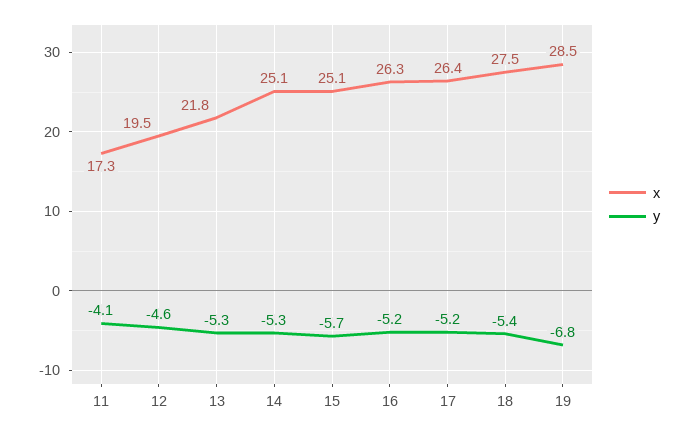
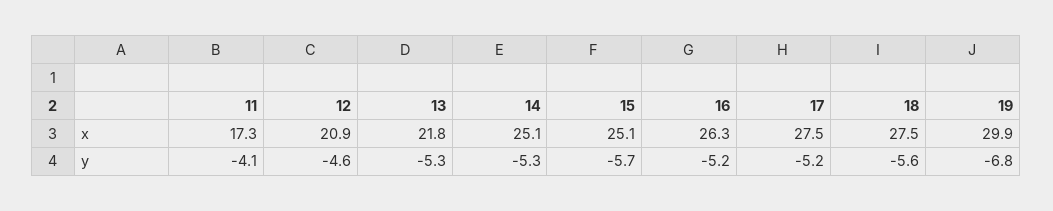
  {
    "x": {
      "11": 17.3,
-     "12": 19.5,
+     "12": 20.9,
      "13": 21.8,
      "14": 25.1,
      "15": 25.1,
      "16": 26.3,
-     "17": 26.4,
+     "17": 27.5,
      "18": 27.5,
-     "19": 28.5
+     "19": 29.9
    },
    "y": {
      "11": -4.1,
      "12": -4.6,
      "13": -5.3,
      "14": -5.3,
      "15": -5.7,
      "16": -5.2,
      "17": -5.2,
-     "18": -5.4,
+     "18": -5.6,
      "19": -6.8
    }
  }

